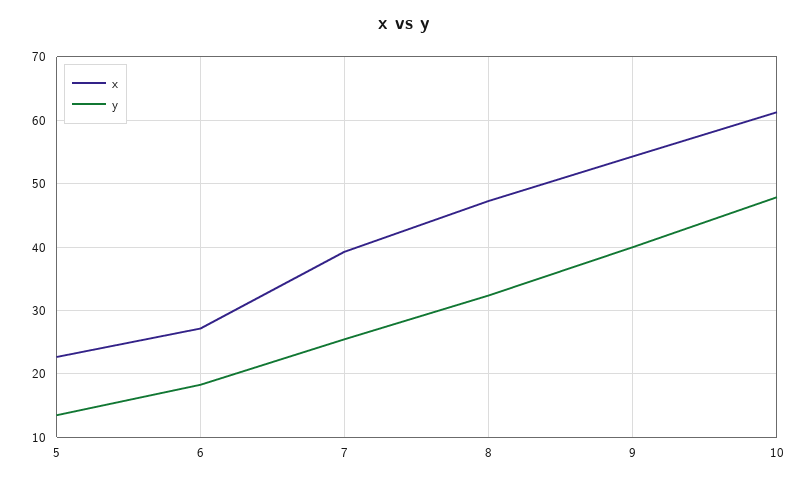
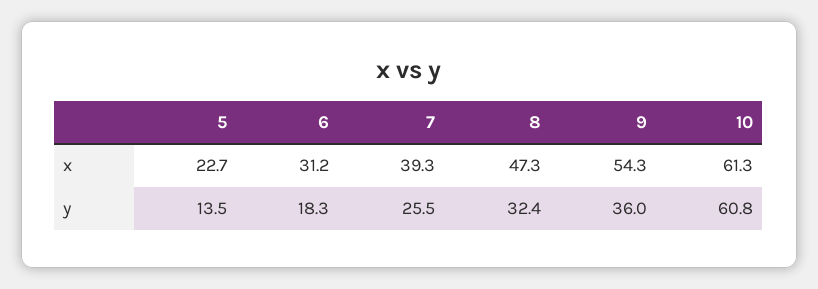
  {
    "x": {
      "5": 22.7,
-     "6": 27,
+     "6": 31.2,
      "7": 39.3,
      "8": 47.3,
      "9": 54.3,
      "10": 61.3
    },
    "y": {
      "5": 13.5,
      "6": 18.3,
      "7": 25.5,
      "8": 32.4,
-     "9": 40,
+     "9": 36,
-     "10": 48
+     "10": 60.8
    }
  }

